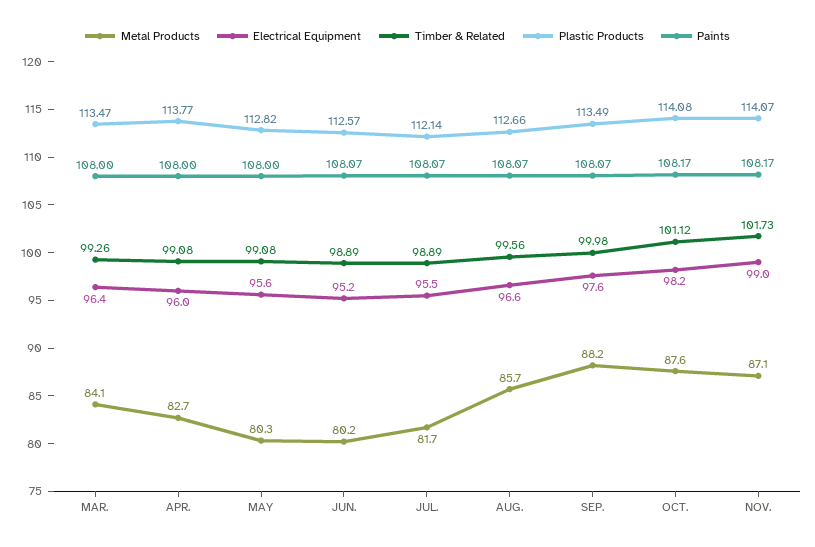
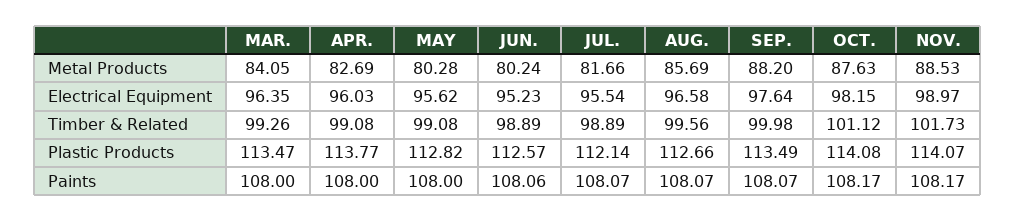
  {
    "Metal Products": {
      "MAR.": 84.05,
      "APR.": 82.69,
      "MAY": 80.28,
      "JUN.": 80.24,
      "JUL.": 81.66,
      "AUG.": 85.69,
      "SEP.": 88.2,
      "OCT.": 87.63,
-     "NOV.": 87.1
+     "NOV.": 88.53
    },
    "Electrical Equipment": {
      "MAR.": 96.35,
      "APR.": 96.03,
      "MAY": 95.62,
      "JUN.": 95.23,
      "JUL.": 95.54,
      "AUG.": 96.58,
      "SEP.": 97.64,
      "OCT.": 98.15,
      "NOV.": 98.97
    },
    "Timber & Related": {
      "MAR.": 99.26,
      "APR.": 99.08,
      "MAY": 99.08,
      "JUN.": 98.89,
      "JUL.": 98.89,
      "AUG.": 99.56,
      "SEP.": 99.98,
      "OCT.": 101.12,
      "NOV.": 101.73
    },
    "Plastic Products": {
      "MAR.": 113.47,
      "APR.": 113.77,
      "MAY": 112.82,
      "JUN.": 112.57,
      "JUL.": 112.14,
      "AUG.": 112.66,
      "SEP.": 113.49,
      "OCT.": 114.08,
      "NOV.": 114.07
    },
    "Paints": {
      "MAR.": 108,
      "APR.": 108,
      "MAY": 108,
-     "JUN.": 108.07,
+     "JUN.": 108.06,
      "JUL.": 108.07,
      "AUG.": 108.07,
      "SEP.": 108.07,
      "OCT.": 108.17,
      "NOV.": 108.17
    }
  }

